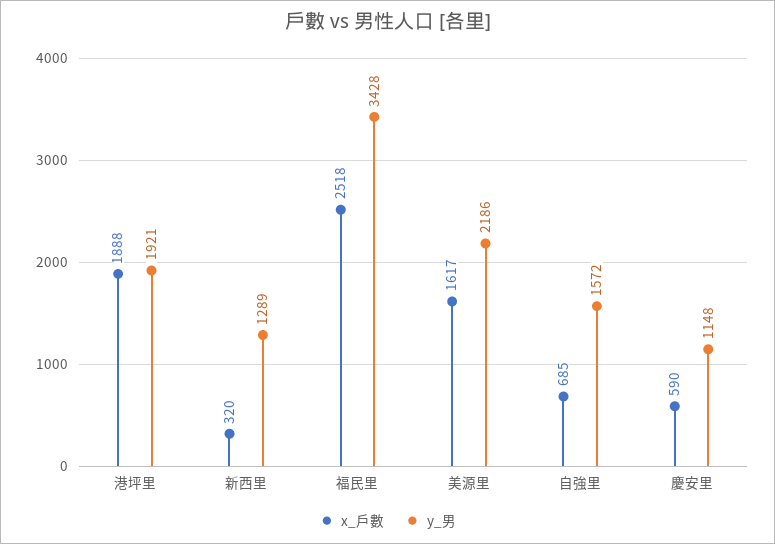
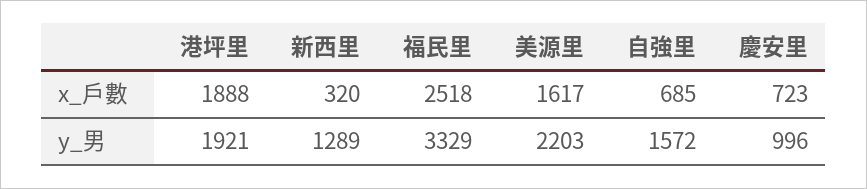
  {
    "x_戶數": {
      "港坪里": 1888,
      "新西里": 320,
      "福民里": 2518,
      "美源里": 1617,
      "自強里": 685,
-     "慶安里": 590
+     "慶安里": 723
    },
    "y_男": {
      "港坪里": 1921,
      "新西里": 1289,
-     "福民里": 3428,
+     "福民里": 3329,
-     "美源里": 2186,
+     "美源里": 2203,
      "自強里": 1572,
-     "慶安里": 1148
+     "慶安里": 996
    }
  }

